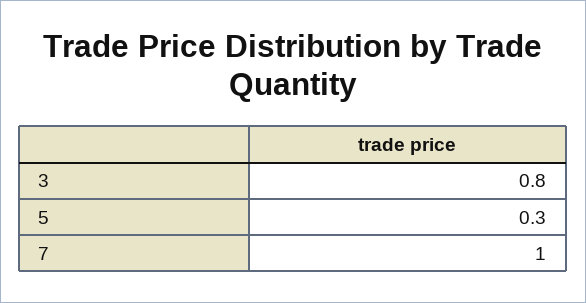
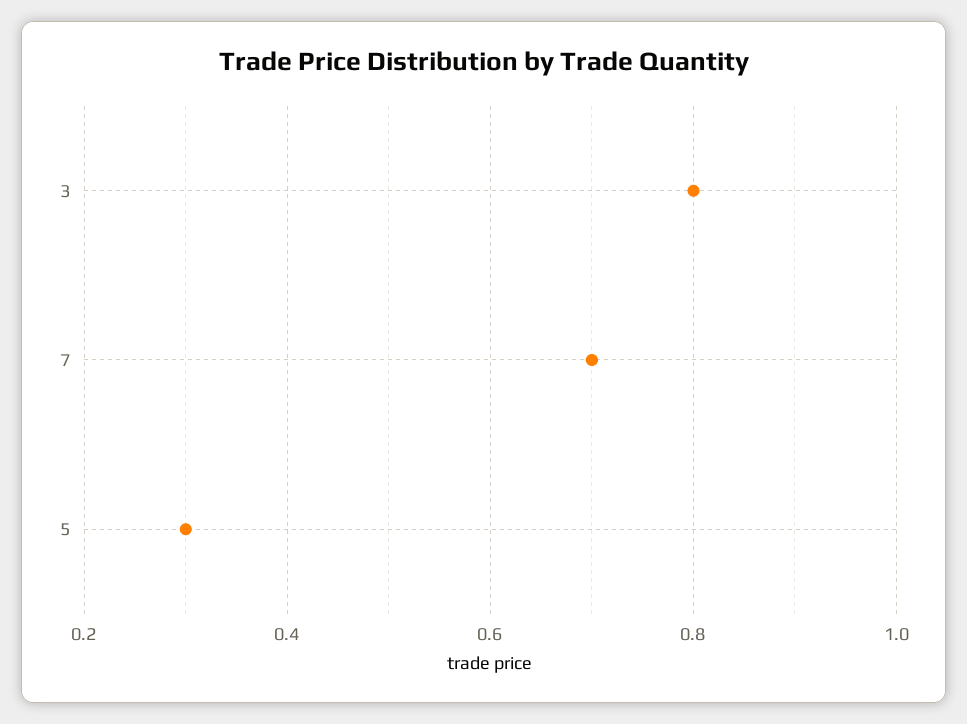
  {
    "3": 0.8,
    "5": 0.3,
-   "7": 1
+   "7": 0.7
  }

